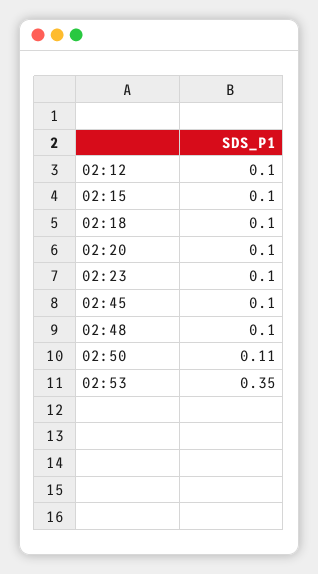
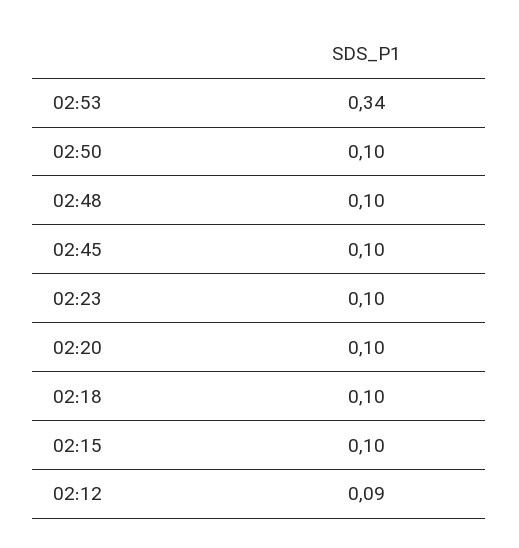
  {
-   "02:12": 0.1,
+   "02:12": 0.09,
    "02:15": 0.1,
    "02:18": 0.1,
    "02:20": 0.1,
    "02:23": 0.1,
    "02:45": 0.1,
    "02:48": 0.1,
-   "02:50": 0.11,
+   "02:50": 0.1,
-   "02:53": 0.35
+   "02:53": 0.34
  }

